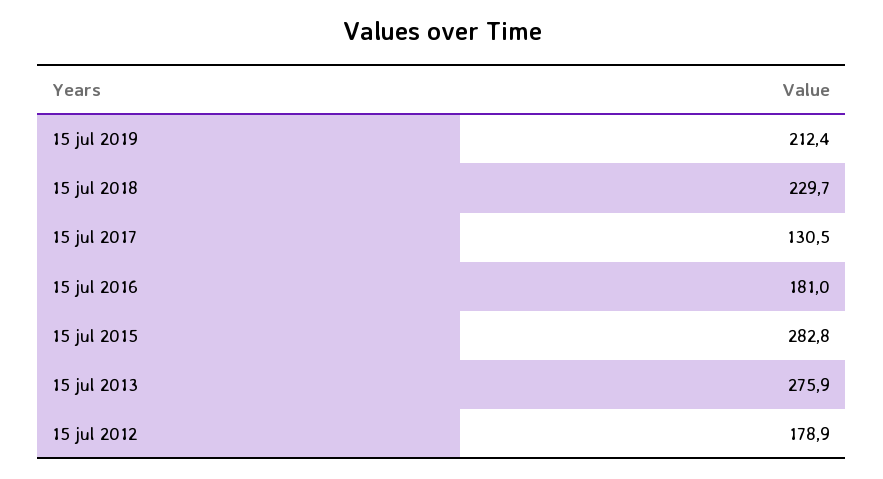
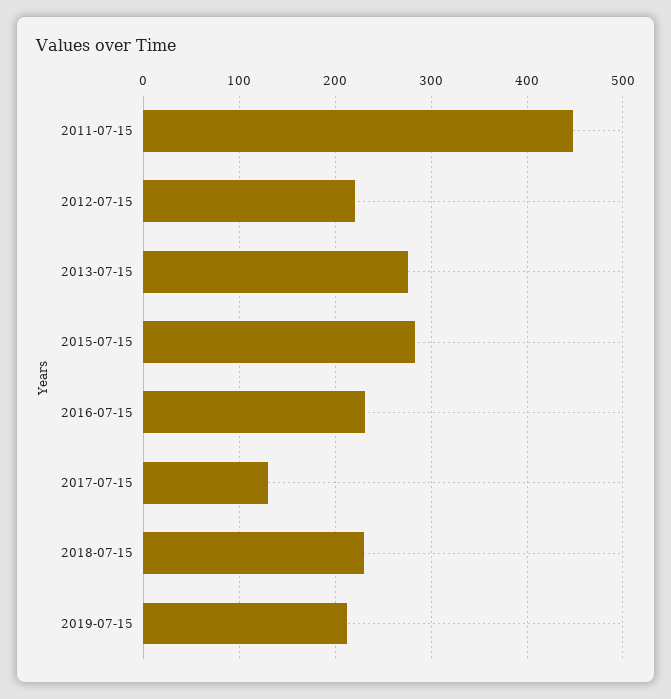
  {
    "15 jul 2019": 212.4,
    "15 jul 2018": 229.7,
    "15 jul 2017": 130.5,
-   "15 jul 2016": 181,
+   "15 jul 2016": 230,
    "15 jul 2015": 282.8,
    "15 jul 2013": 275.9,
-   "15 jul 2012": 178.9
+   "15 jul 2012": 220,
+   "2011-07-15": 450
  }

